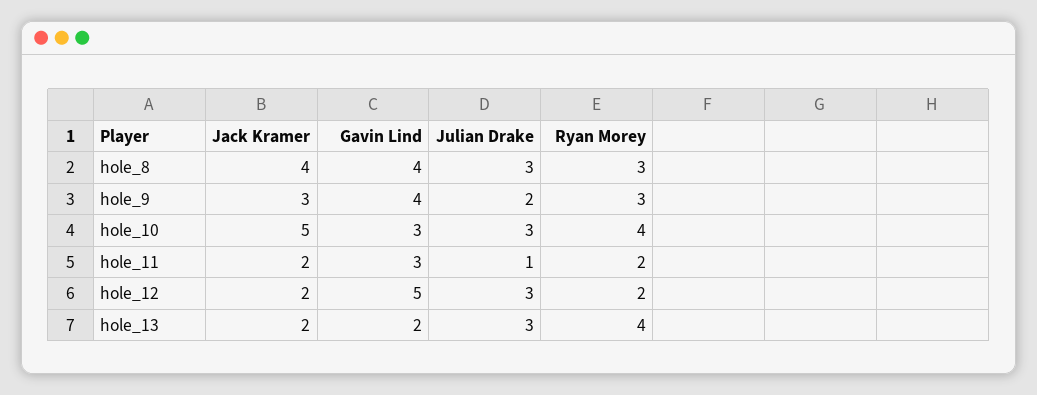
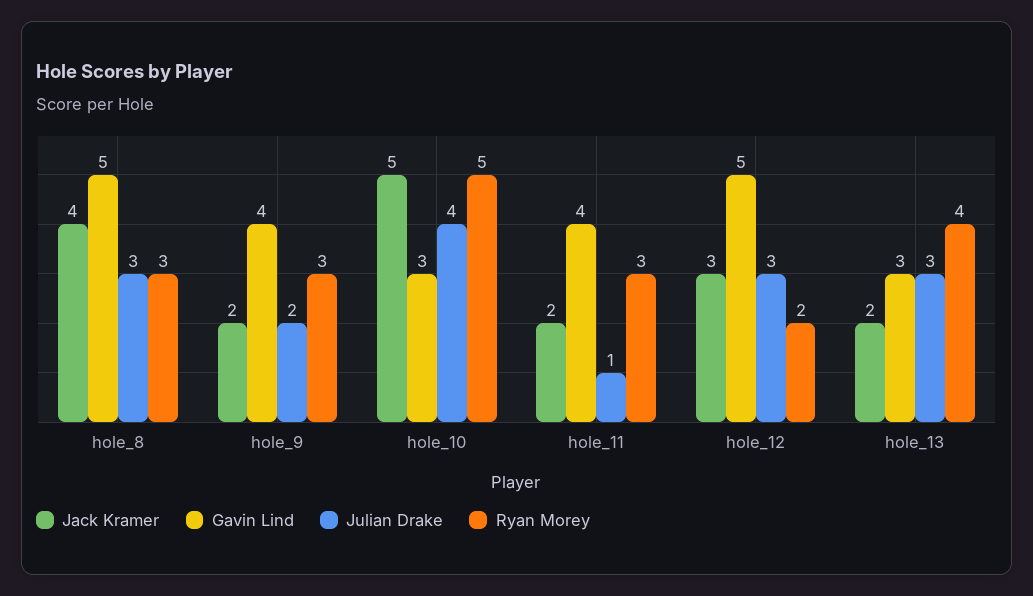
  {
    "Jack Kramer": {
      "hole_8": 4,
-     "hole_9": 3,
+     "hole_9": 2,
      "hole_10": 5,
      "hole_11": 2,
-     "hole_12": 2,
+     "hole_12": 3,
      "hole_13": 2
    },
    "Gavin Lind": {
-     "hole_8": 4,
+     "hole_8": 5,
      "hole_9": 4,
      "hole_10": 3,
-     "hole_11": 3,
+     "hole_11": 4,
      "hole_12": 5,
-     "hole_13": 2
+     "hole_13": 3
    },
    "Julian Drake": {
      "hole_8": 3,
      "hole_9": 2,
-     "hole_10": 3,
+     "hole_10": 4,
      "hole_11": 1,
      "hole_12": 3,
      "hole_13": 3
    },
    "Ryan Morey": {
      "hole_8": 3,
      "hole_9": 3,
-     "hole_10": 4,
+     "hole_10": 5,
-     "hole_11": 2,
+     "hole_11": 3,
      "hole_12": 2,
      "hole_13": 4
    }
  }

